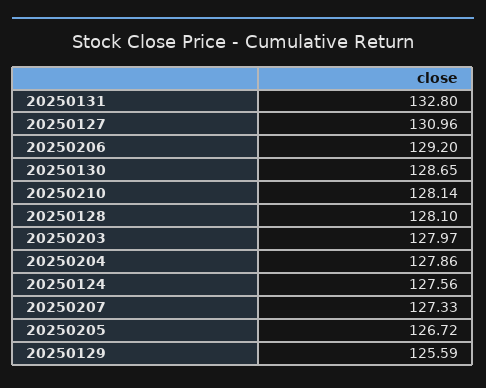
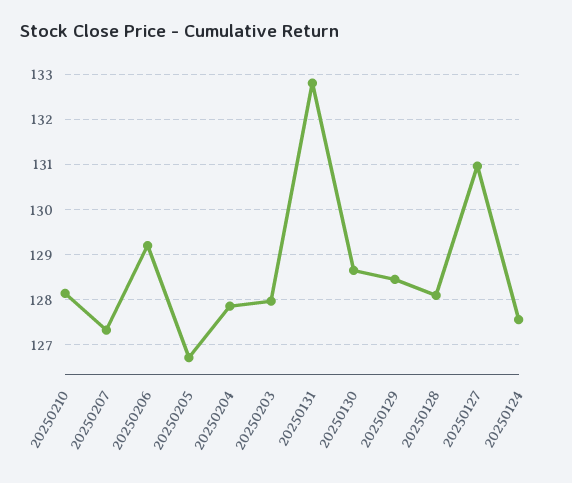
  {
    "20250131": 132.8,
    "20250127": 130.96,
    "20250206": 129.2,
    "20250130": 128.65,
    "20250210": 128.14,
    "20250128": 128.1,
    "20250203": 127.97,
    "20250204": 127.86,
    "20250124": 127.56,
    "20250207": 127.33,
    "20250205": 126.72,
-   "20250129": 125.59
+   "20250129": 128.4
  }

